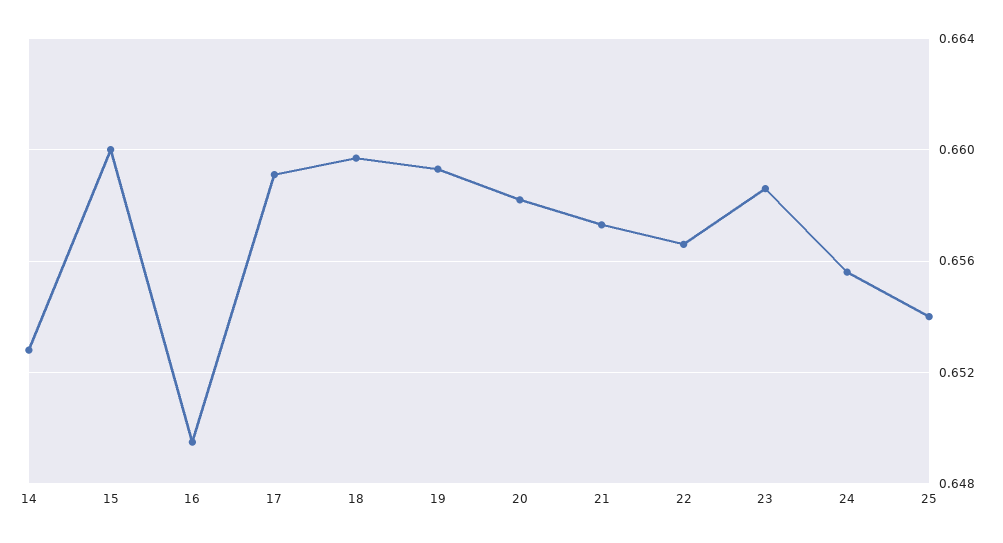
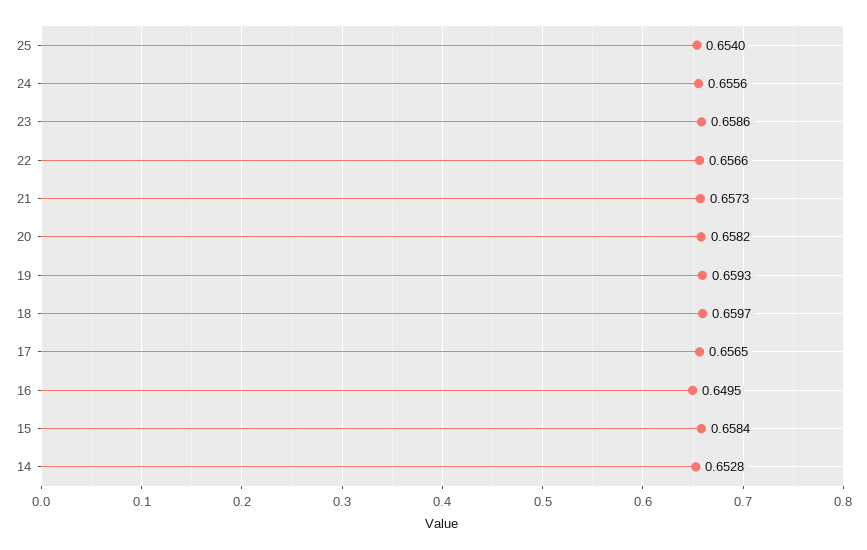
  {
    "14": 0.6528,
-   "15": 0.66,
+   "15": 0.6584,
    "16": 0.6495,
-   "17": 0.659,
+   "17": 0.6565,
    "18": 0.6597,
    "19": 0.6593,
    "20": 0.6582,
    "21": 0.6573,
    "22": 0.6566,
    "23": 0.6586,
    "24": 0.6556,
    "25": 0.654
  }

